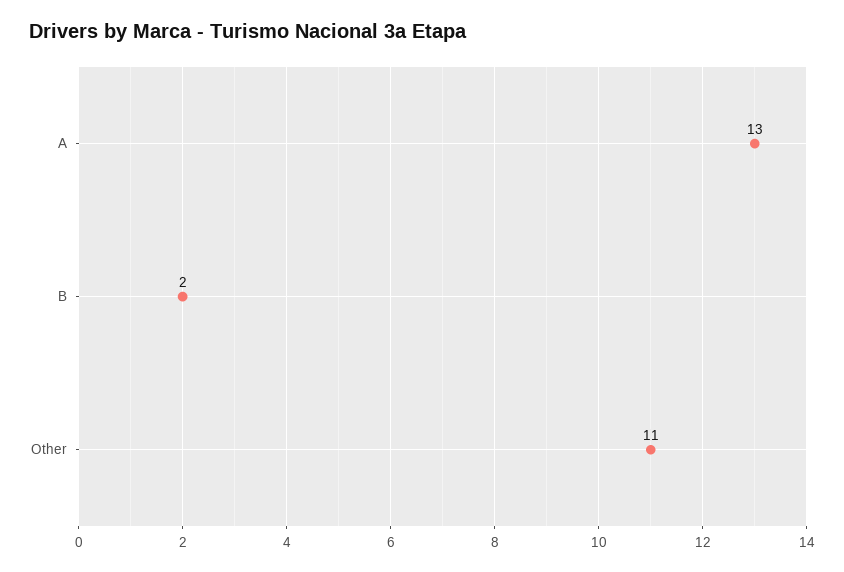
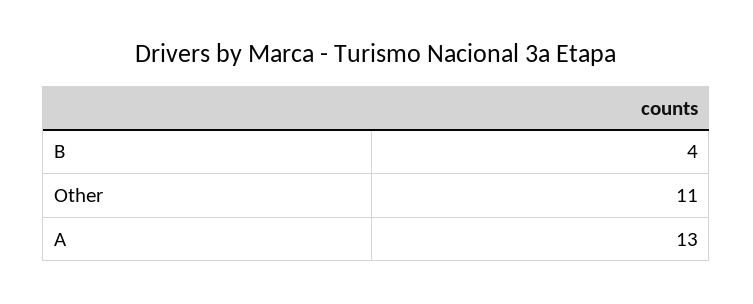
  {
    "A": 13,
-   "B": 2,
+   "B": 4,
    "Other": 11
  }

